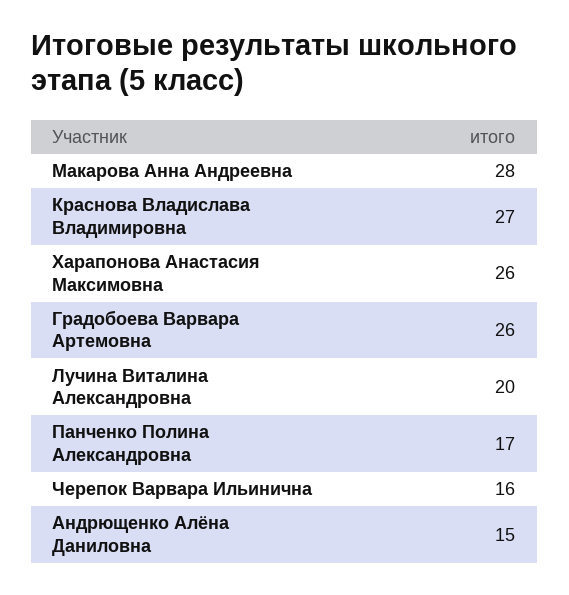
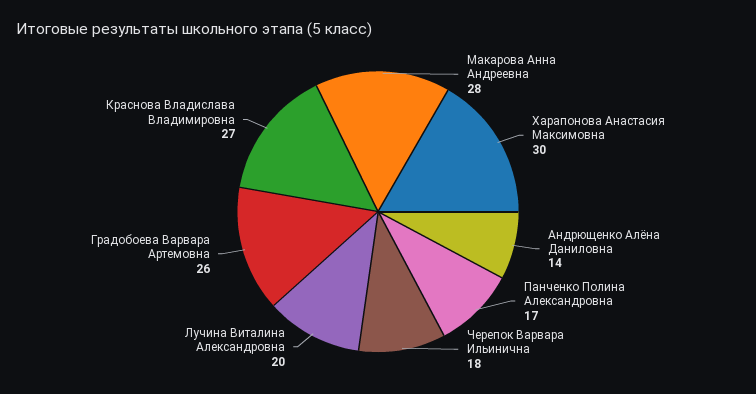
  {
    "Макарова Анна Андреевна": 28,
    "Краснова Владислава Владимировна": 27,
-   "Харапонова Анастасия Максимовна": 26,
+   "Харапонова Анастасия Максимовна": 30,
    "Градобоева Варвара Артемовна": 26,
    "Лучина Виталина Александровна": 20,
    "Панченко Полина Александровна": 17,
-   "Черепок Варвара Ильинична": 16,
+   "Черепок Варвара Ильинична": 18,
-   "Андрющенко Алёна Даниловна": 15
+   "Андрющенко Алёна Даниловна": 14
  }

